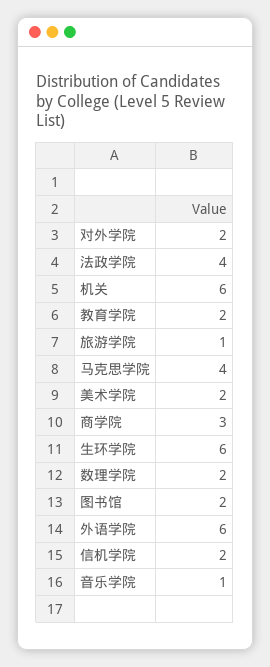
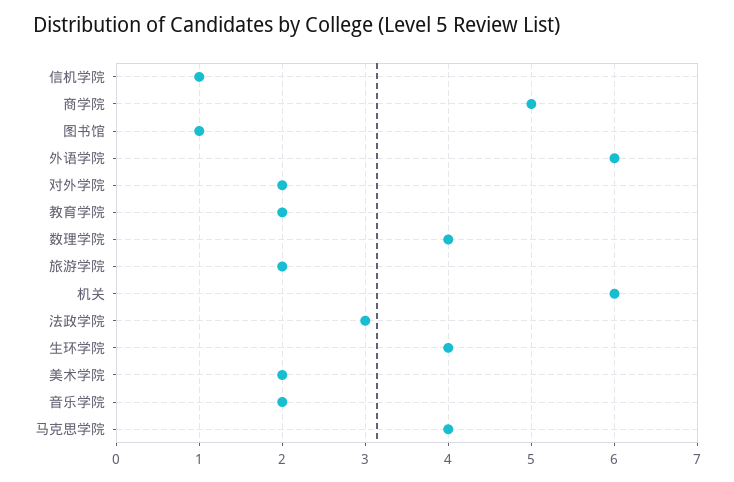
  {
    "对外学院": 2,
-   "法政学院": 4,
+   "法政学院": 3,
    "机关": 6,
    "教育学院": 2,
-   "旅游学院": 1,
+   "旅游学院": 2,
    "马克思学院": 4,
    "美术学院": 2,
-   "商学院": 3,
+   "商学院": 5,
-   "生环学院": 6,
+   "生环学院": 4,
-   "数理学院": 2,
+   "数理学院": 4,
-   "图书馆": 2,
+   "图书馆": 1,
    "外语学院": 6,
-   "信机学院": 2,
+   "信机学院": 1,
-   "音乐学院": 1
+   "音乐学院": 2
  }

